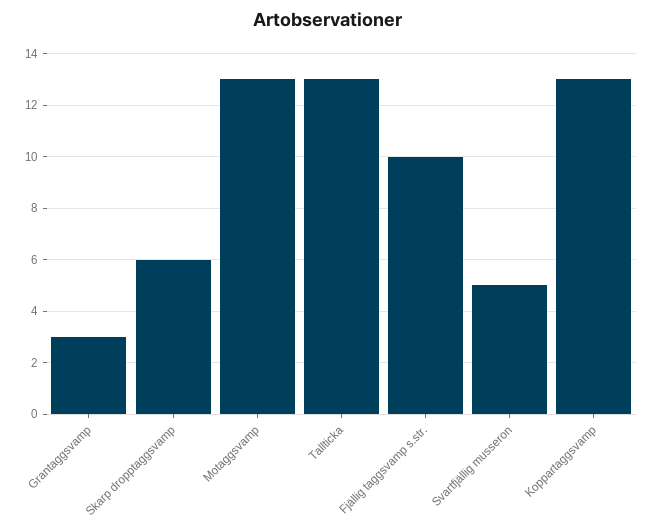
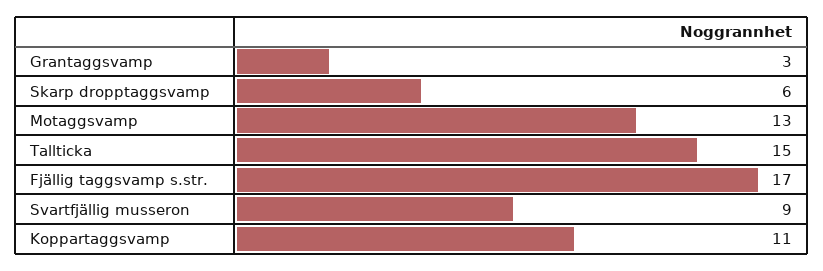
  {
    "Grantaggsvamp": 3,
    "Skarp dropptaggsvamp": 6,
    "Motaggsvamp": 13,
-   "Tallticka": 13,
+   "Tallticka": 15,
-   "Fjällig taggsvamp s.str.": 10,
+   "Fjällig taggsvamp s.str.": 17,
-   "Svartfjällig musseron": 5,
+   "Svartfjällig musseron": 9,
-   "Koppartaggsvamp": 13
+   "Koppartaggsvamp": 11
  }

